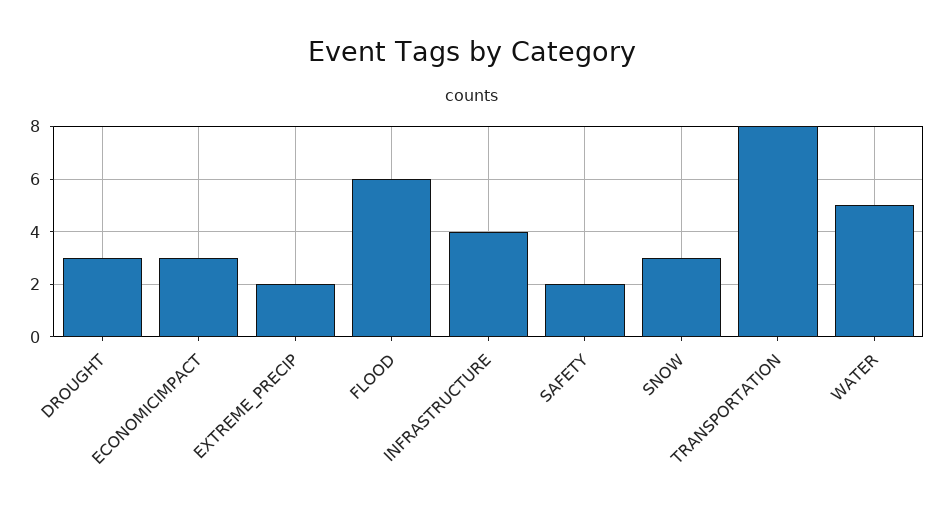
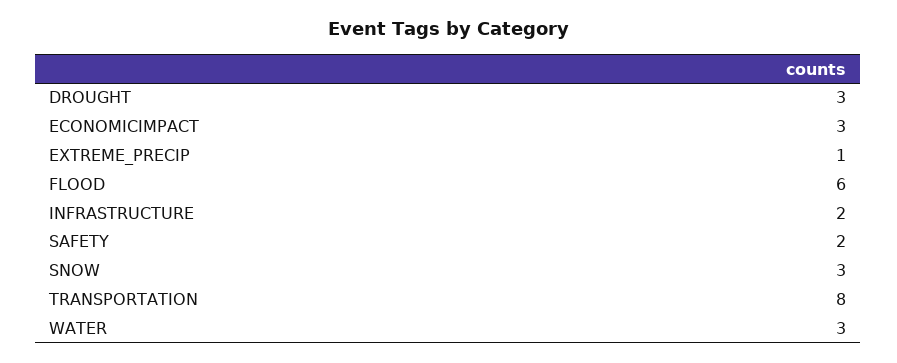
  {
    "DROUGHT": 3,
    "ECONOMICIMPACT": 3,
-   "EXTREME_PRECIP": 2,
+   "EXTREME_PRECIP": 1,
    "FLOOD": 6,
-   "INFRASTRUCTURE": 4,
+   "INFRASTRUCTURE": 2,
    "SAFETY": 2,
    "SNOW": 3,
    "TRANSPORTATION": 8,
-   "WATER": 5
+   "WATER": 3
  }

